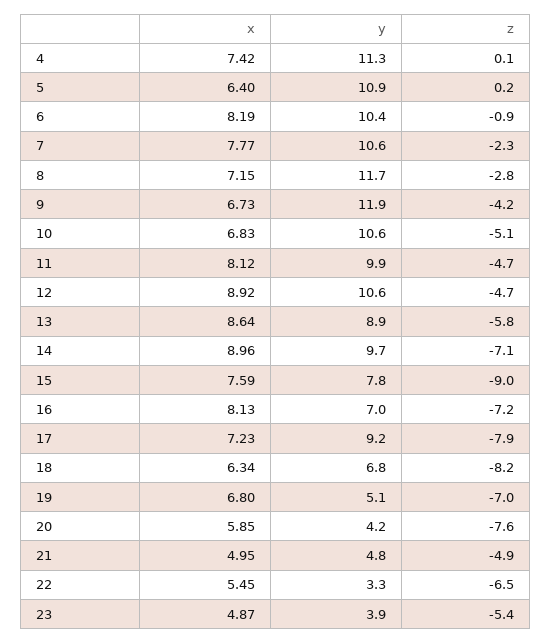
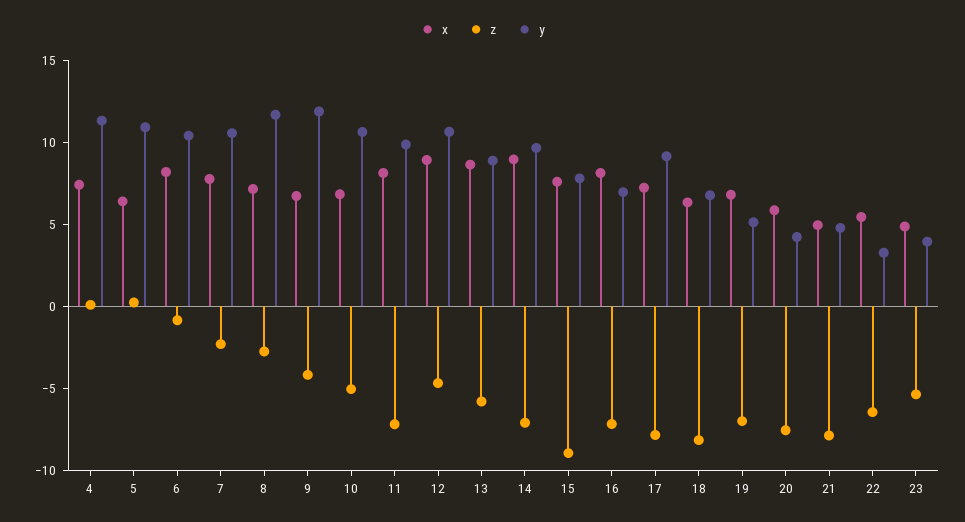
  {
    "x": {
      "4": 7.42,
      "5": 6.4,
      "6": 8.19,
      "7": 7.77,
      "8": 7.15,
      "9": 6.73,
      "10": 6.83,
      "11": 8.12,
      "12": 8.92,
      "13": 8.64,
      "14": 8.96,
      "15": 7.59,
      "16": 8.13,
      "17": 7.23,
      "18": 6.34,
      "19": 6.8,
      "20": 5.85,
      "21": 4.95,
      "22": 5.45,
      "23": 4.87
    },
    "y": {
      "4": 11.3,
      "5": 10.9,
      "6": 10.4,
      "7": 10.6,
      "8": 11.7,
      "9": 11.9,
      "10": 10.6,
      "11": 9.9,
      "12": 10.6,
      "13": 8.9,
      "14": 9.7,
      "15": 7.8,
      "16": 7,
      "17": 9.2,
      "18": 6.8,
      "19": 5.1,
      "20": 4.2,
      "21": 4.8,
      "22": 3.3,
      "23": 3.9
    },
    "z": {
      "4": 0.1,
      "5": 0.2,
      "6": -0.9,
      "7": -2.3,
      "8": -2.8,
      "9": -4.2,
      "10": -5.1,
-     "11": -4.7,
+     "11": -7,
      "12": -4.7,
      "13": -5.8,
      "14": -7.1,
      "15": -9,
      "16": -7.2,
      "17": -7.9,
      "18": -8.2,
      "19": -7,
      "20": -7.6,
-     "21": -4.9,
+     "21": -8,
      "22": -6.5,
      "23": -5.4
    }
  }

